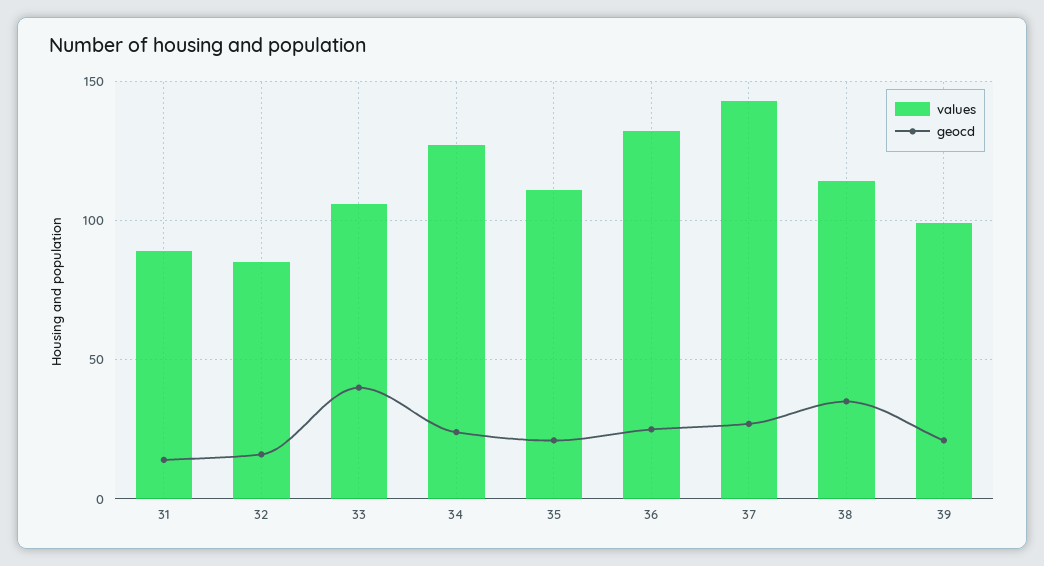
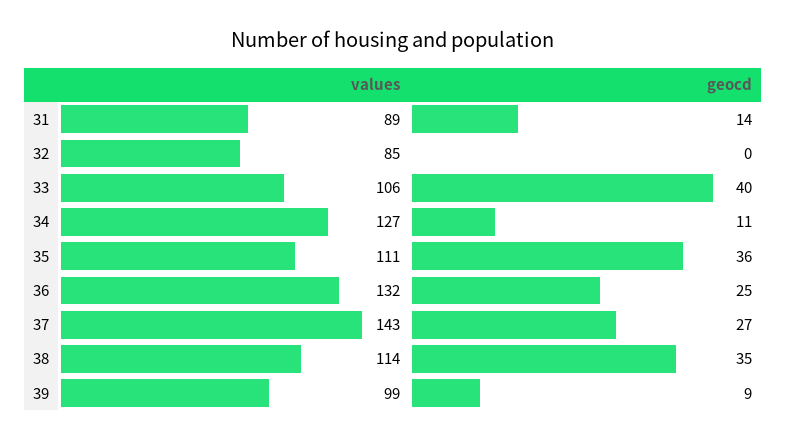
  {
    "values": {
      "31": 89,
      "32": 85,
      "33": 106,
      "34": 127,
      "35": 111,
      "36": 132,
      "37": 143,
      "38": 114,
      "39": 99
    },
    "geocd": {
      "31": 14,
-     "32": 15,
+     "32": 0,
      "33": 40,
-     "34": 25,
+     "34": 11,
-     "35": 20,
+     "35": 36,
      "36": 25,
      "37": 27,
      "38": 35,
-     "39": 20
+     "39": 9
    }
  }

